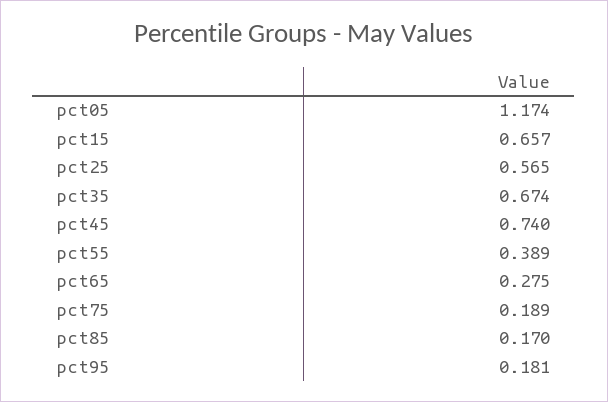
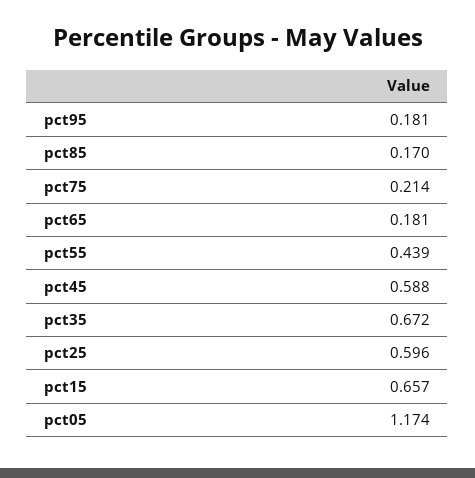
  {
    "pct05": 1.174,
    "pct15": 0.657,
-   "pct25": 0.565,
+   "pct25": 0.596,
-   "pct35": 0.674,
+   "pct35": 0.672,
-   "pct45": 0.74,
+   "pct45": 0.588,
-   "pct55": 0.389,
+   "pct55": 0.439,
-   "pct65": 0.275,
+   "pct65": 0.181,
-   "pct75": 0.189,
+   "pct75": 0.214,
    "pct85": 0.17,
    "pct95": 0.181
  }

